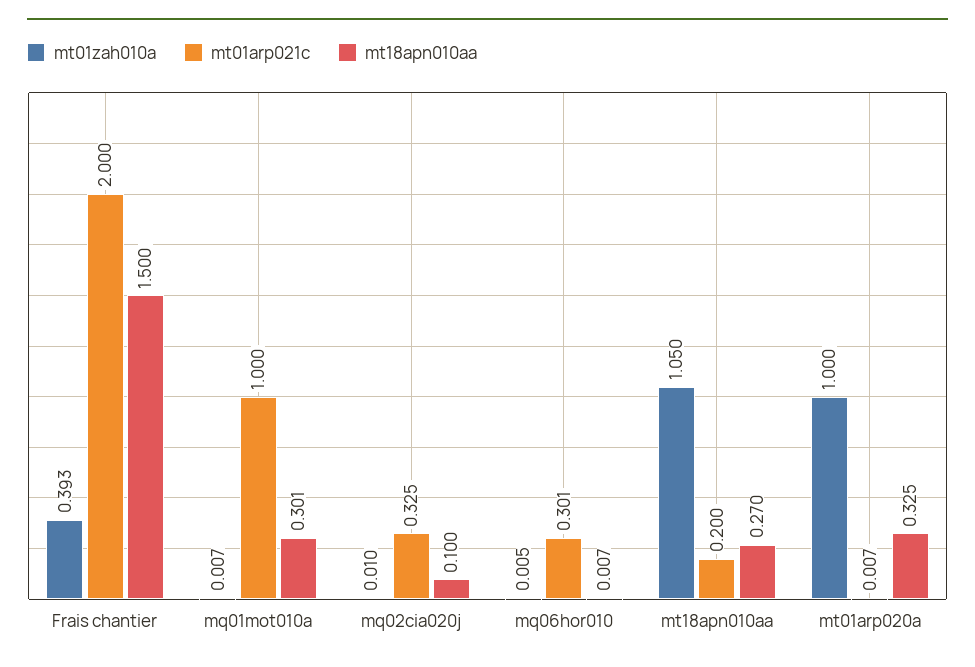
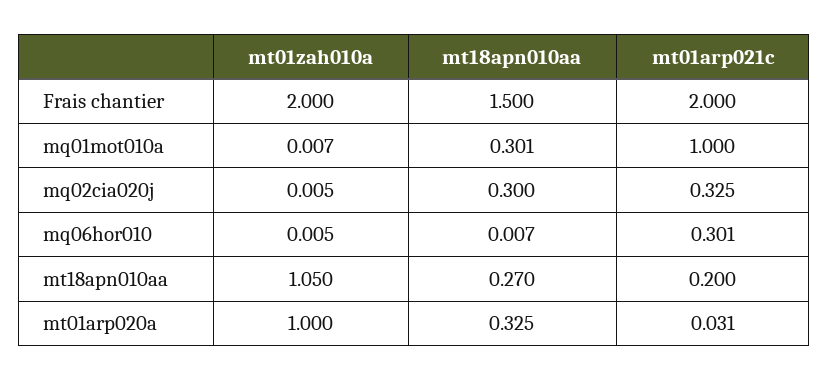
  {
    "mt01zah010a": {
-     "Frais chantier": 0.393,
+     "Frais chantier": 2,
      "mq01mot010a": 0.007,
-     "mq02cia020j": 0.01,
+     "mq02cia020j": 0.005,
      "mq06hor010": 0.005,
      "mt18apn010aa": 1.05,
      "mt01arp020a": 1
    },
    "mt01arp021c": {
      "Frais chantier": 2,
      "mq01mot010a": 1,
      "mq02cia020j": 0.325,
      "mq06hor010": 0.301,
      "mt18apn010aa": 0.2,
-     "mt01arp020a": 0.007
+     "mt01arp020a": 0.031
    },
    "mt18apn010aa": {
      "Frais chantier": 1.5,
      "mq01mot010a": 0.301,
-     "mq02cia020j": 0.1,
+     "mq02cia020j": 0.3,
      "mq06hor010": 0.007,
      "mt18apn010aa": 0.27,
      "mt01arp020a": 0.325
    }
  }

